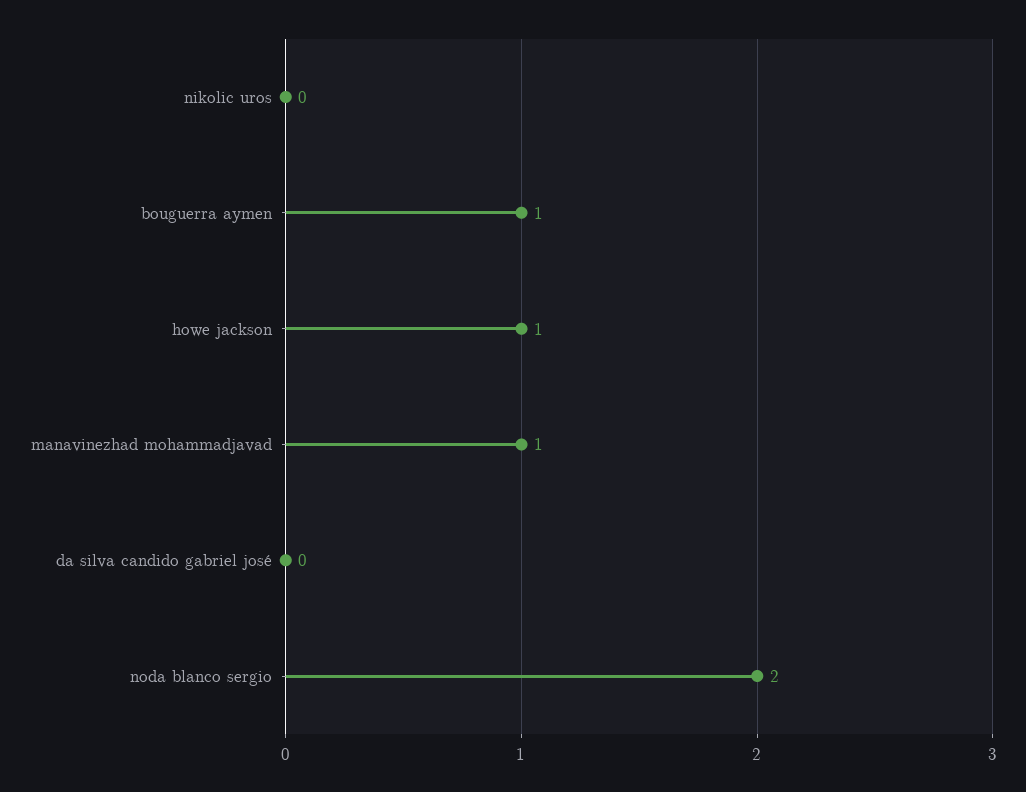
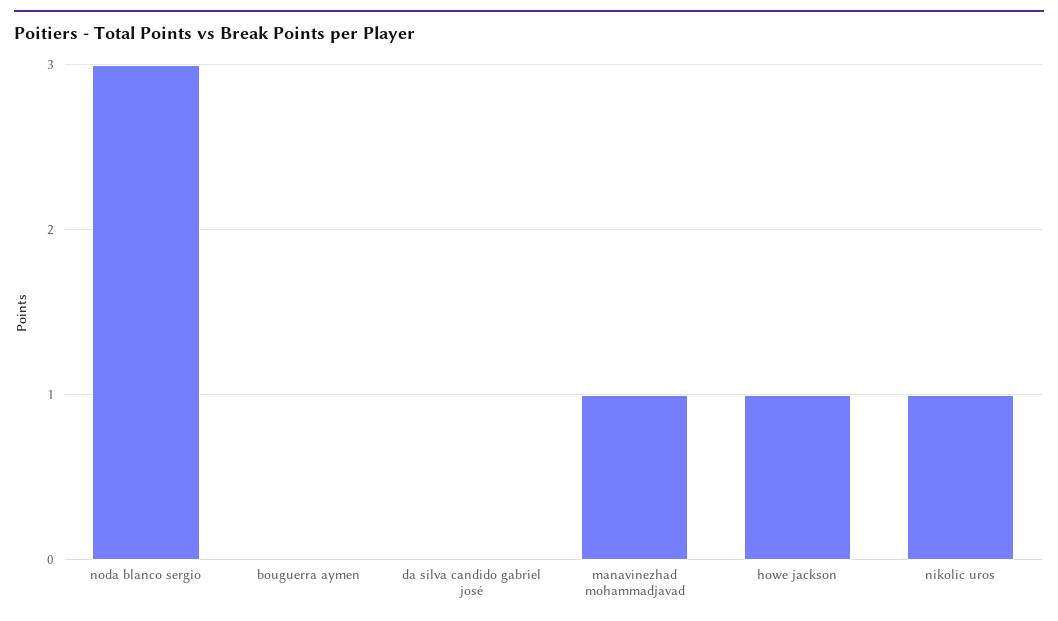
  {
-   "nikolic uros": 0,
+   "nikolic uros": 1,
-   "bouguerra aymen": 1,
+   "bouguerra aymen": 0,
    "howe jackson": 1,
    "manavinezhad mohammadjavad": 1,
    "da silva candido gabriel josé": 0,
-   "noda blanco sergio": 2
+   "noda blanco sergio": 3
  }

